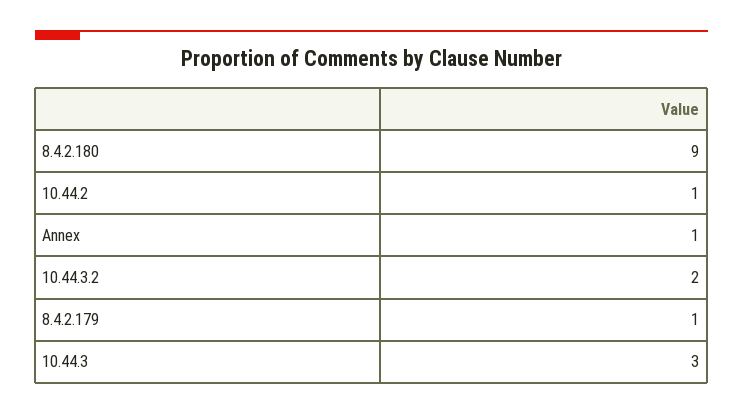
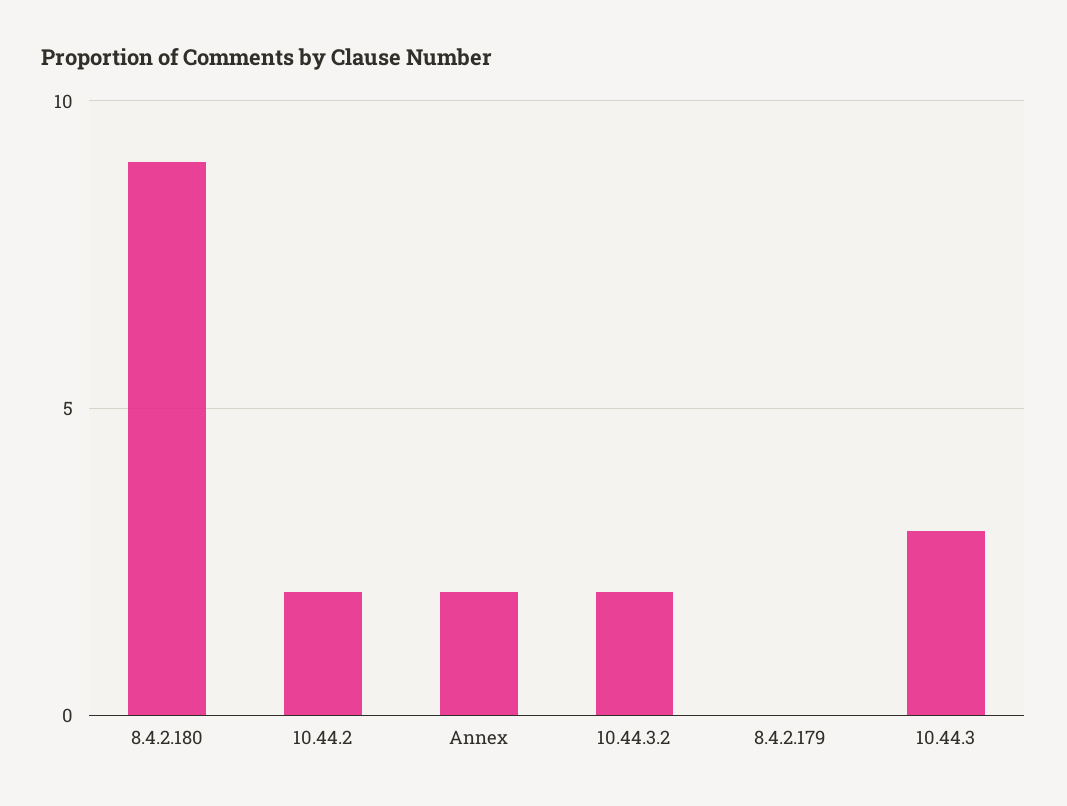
  {
    "8.4.2.180": 9,
-   "10.44.2": 1,
+   "10.44.2": 2,
-   "Annex": 1,
+   "Annex": 2,
    "10.44.3.2": 2,
-   "8.4.2.179": 1,
+   "8.4.2.179": 0,
    "10.44.3": 3
  }

